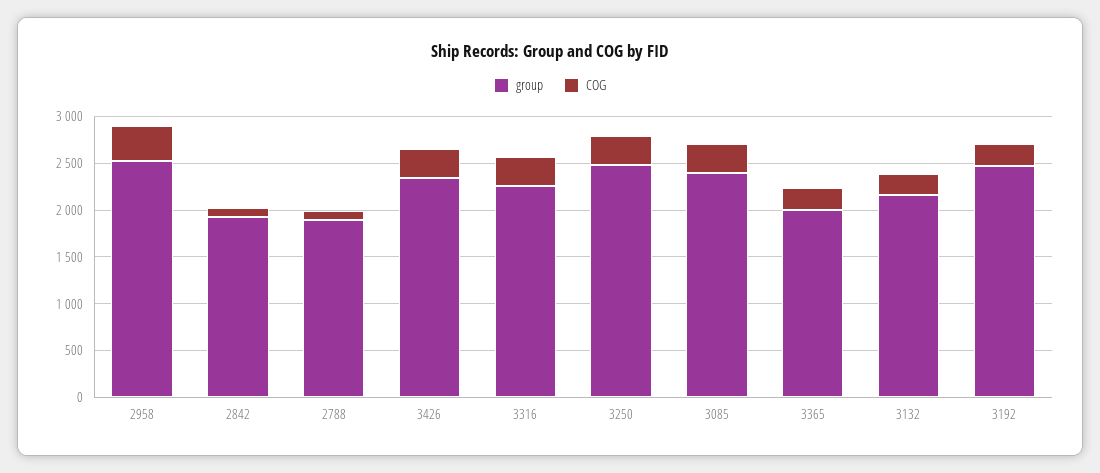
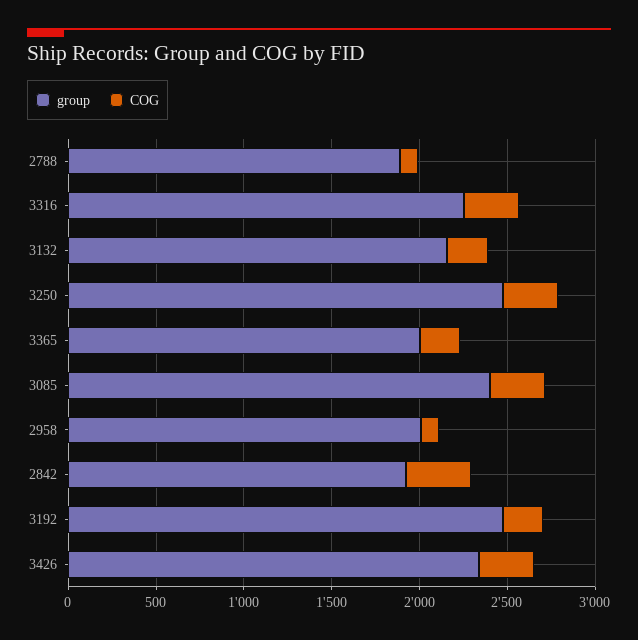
  {
    "group": {
-     "2958": 2500,
+     "2958": 2000,
      "2842": 1900,
      "2788": 1900,
      "3426": 2300,
      "3316": 2300,
      "3250": 2500,
      "3085": 2400,
      "3365": 2000,
      "3132": 2200,
      "3192": 2500
    },
    "COG": {
-     "2958": 400,
+     "2958": 100,
-     "2842": 100,
+     "2842": 400,
      "2788": 100,
      "3426": 300,
      "3316": 300,
      "3250": 300,
      "3085": 300,
      "3365": 200,
      "3132": 200,
      "3192": 200
    }
  }

